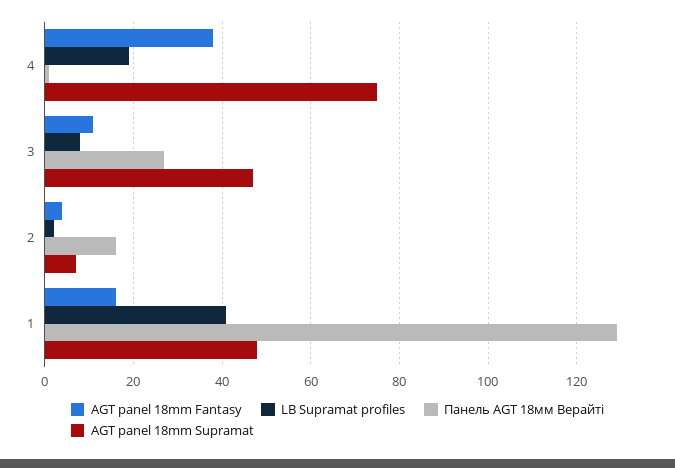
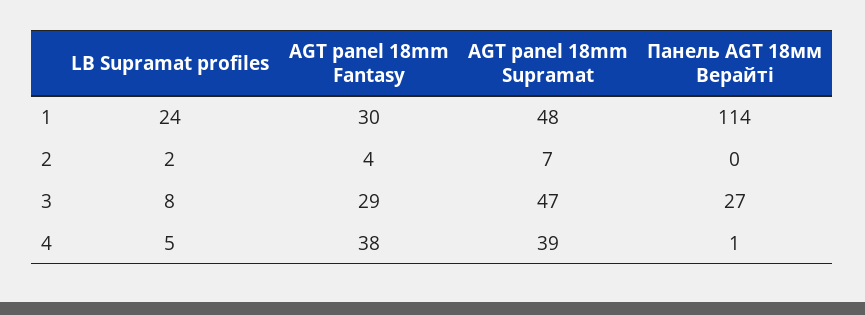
  {
    "AGT panel 18mm Fantasy": {
      "4": 38,
-     "3": 10,
+     "3": 29,
      "2": 4,
-     "1": 15
+     "1": 30
    },
    "LB Supramat profiles": {
-     "4": 20,
+     "4": 5,
      "3": 8,
      "2": 2,
-     "1": 40
+     "1": 24
    },
    "Панель AGT 18мм Верайті": {
      "4": 1,
      "3": 27,
-     "2": 15,
+     "2": 0,
-     "1": 130
+     "1": 114
    },
    "AGT panel 18mm Supramat": {
-     "4": 75,
+     "4": 39,
      "3": 47,
      "2": 7,
      "1": 48
    }
  }

